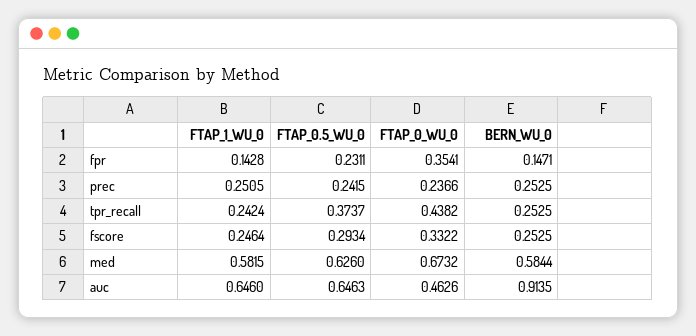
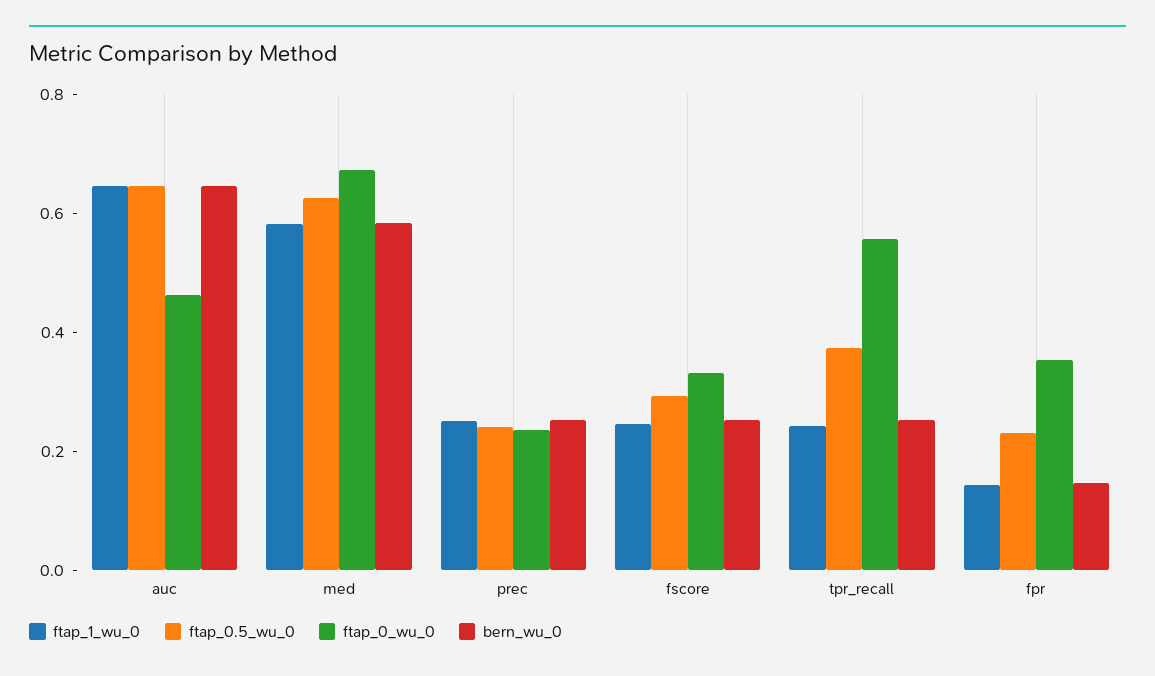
  {
    "FTAP_1_WU_0": {
      "fpr": 0.1428,
      "prec": 0.2505,
      "tpr_recall": 0.2424,
      "fscore": 0.2464,
      "med": 0.5815,
      "auc": 0.646
    },
    "FTAP_0.5_WU_0": {
      "fpr": 0.2311,
      "prec": 0.2415,
      "tpr_recall": 0.3737,
      "fscore": 0.2934,
      "med": 0.626,
      "auc": 0.6463
    },
    "FTAP_0_WU_0": {
      "fpr": 0.3541,
      "prec": 0.2366,
-     "tpr_recall": 0.4382,
+     "tpr_recall": 0.55,
      "fscore": 0.3322,
      "med": 0.6732,
      "auc": 0.4626
    },
    "BERN_WU_0": {
      "fpr": 0.1471,
      "prec": 0.2525,
      "tpr_recall": 0.2525,
      "fscore": 0.2525,
      "med": 0.5844,
-     "auc": 0.9135
+     "auc": 0.65
    }
  }

